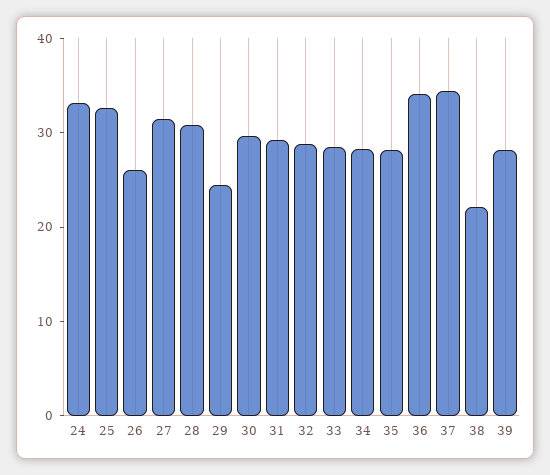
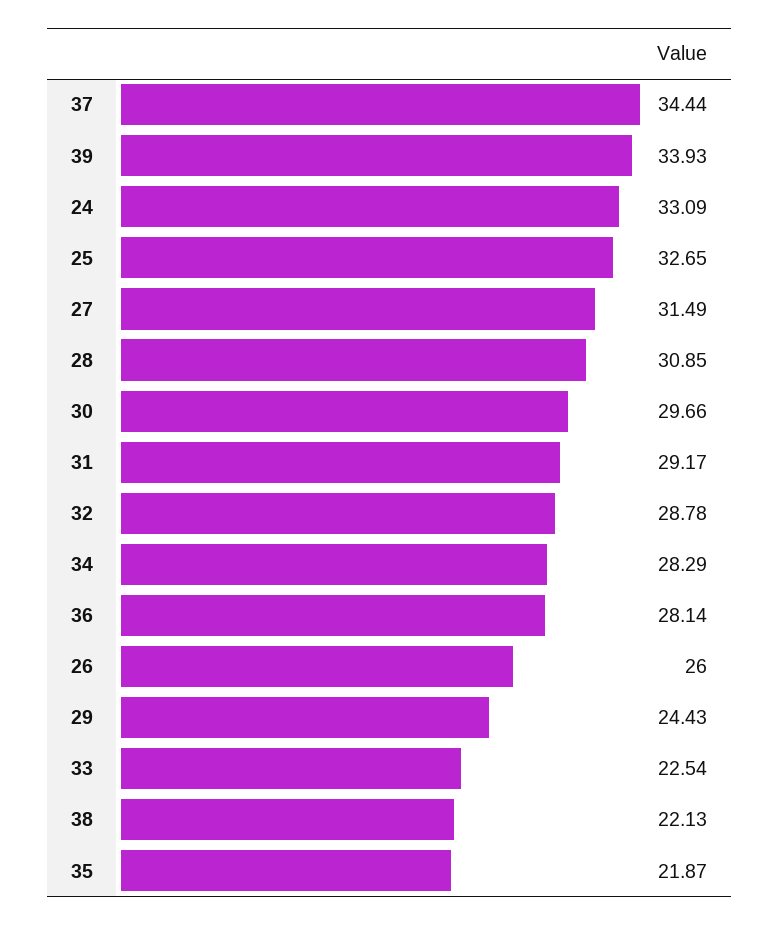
  {
    "24": 33.09,
    "25": 32.65,
    "26": 26,
    "27": 31.49,
    "28": 30.85,
    "29": 24.43,
    "30": 29.66,
    "31": 29.17,
    "32": 28.78,
-   "33": 28,
+   "33": 22.54,
    "34": 28.29,
-   "35": 28,
+   "35": 21.87,
-   "36": 34,
+   "36": 28.14,
    "37": 34.44,
    "38": 22.13,
-   "39": 28
+   "39": 33.93
  }

